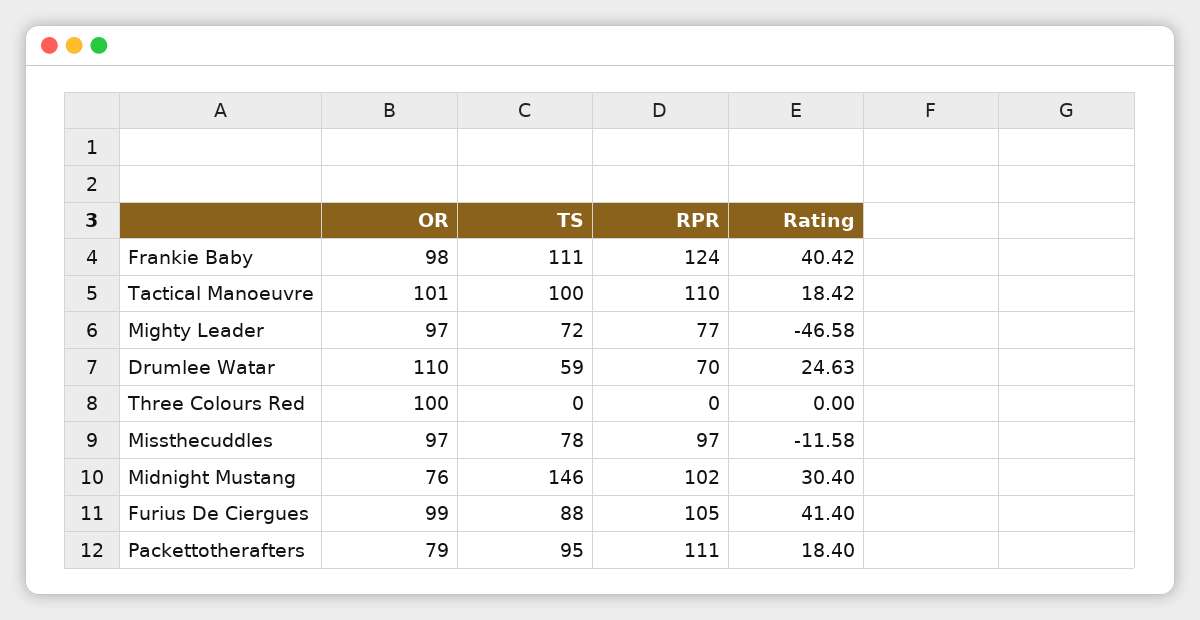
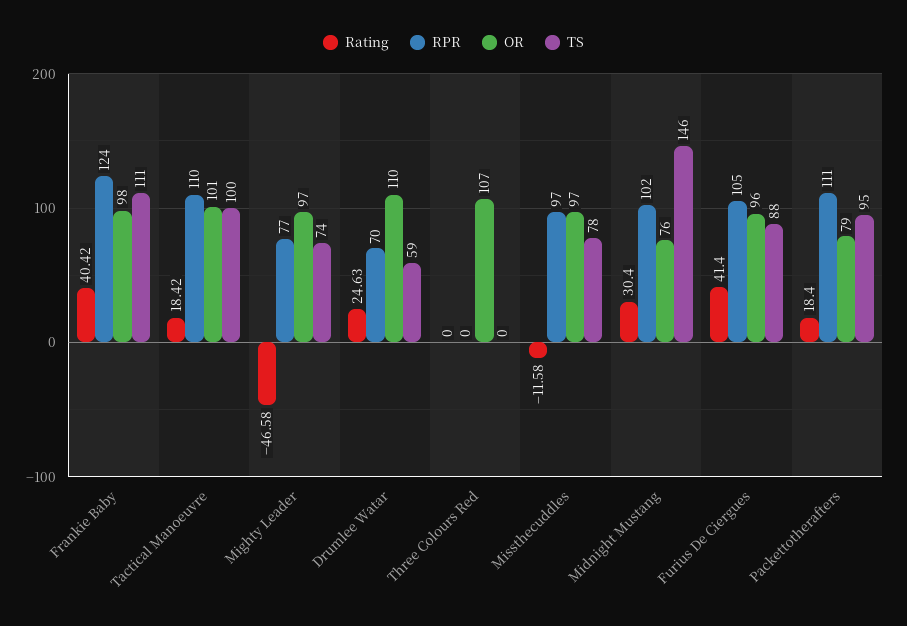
  {
    "OR": {
      "Frankie Baby": 98,
      "Tactical Manoeuvre": 101,
      "Mighty Leader": 97,
      "Drumlee Watar": 110,
-     "Three Colours Red": 100,
+     "Three Colours Red": 107,
      "Missthecuddles": 97,
      "Midnight Mustang": 76,
-     "Furius De Ciergues": 99,
+     "Furius De Ciergues": 96,
      "Packettotherafters": 79
    },
    "TS": {
      "Frankie Baby": 111,
      "Tactical Manoeuvre": 100,
-     "Mighty Leader": 72,
+     "Mighty Leader": 74,
      "Drumlee Watar": 59,
      "Three Colours Red": 0,
      "Missthecuddles": 78,
      "Midnight Mustang": 146,
      "Furius De Ciergues": 88,
      "Packettotherafters": 95
    },
    "RPR": {
      "Frankie Baby": 124,
      "Tactical Manoeuvre": 110,
      "Mighty Leader": 77,
      "Drumlee Watar": 70,
      "Three Colours Red": 0,
      "Missthecuddles": 97,
      "Midnight Mustang": 102,
      "Furius De Ciergues": 105,
      "Packettotherafters": 111
    },
    "Rating": {
      "Frankie Baby": 40.42,
      "Tactical Manoeuvre": 18.42,
      "Mighty Leader": -46.58,
      "Drumlee Watar": 24.63,
      "Three Colours Red": 0,
      "Missthecuddles": -11.58,
      "Midnight Mustang": 30.4,
      "Furius De Ciergues": 41.4,
      "Packettotherafters": 18.4
    }
  }

